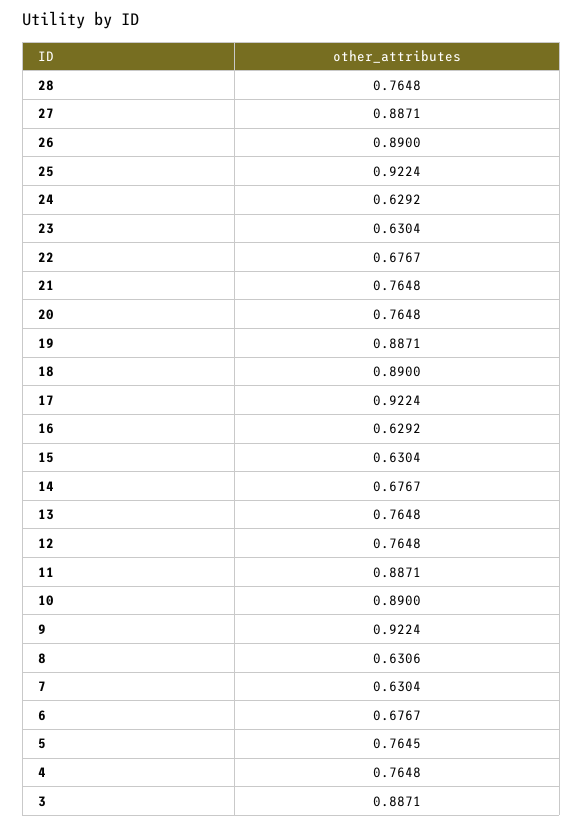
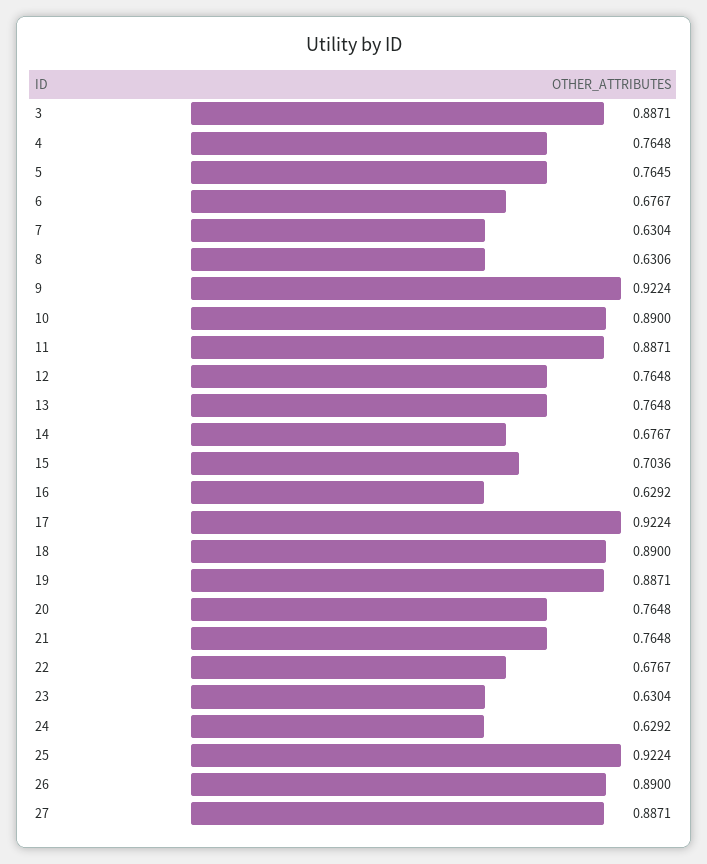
  {
-   "28": 0.7648,
    "27": 0.8871,
    "26": 0.89,
    "25": 0.9224,
    "24": 0.6292,
    "23": 0.6304,
    "22": 0.6767,
    "21": 0.7648,
    "20": 0.7648,
    "19": 0.8871,
    "18": 0.89,
    "17": 0.9224,
    "16": 0.6292,
-   "15": 0.6304,
+   "15": 0.7036,
    "14": 0.6767,
    "13": 0.7648,
    "12": 0.7648,
    "11": 0.8871,
    "10": 0.89,
    "9": 0.9224,
    "8": 0.6306,
    "7": 0.6304,
    "6": 0.6767,
    "5": 0.7645,
    "4": 0.7648,
    "3": 0.8871
  }

